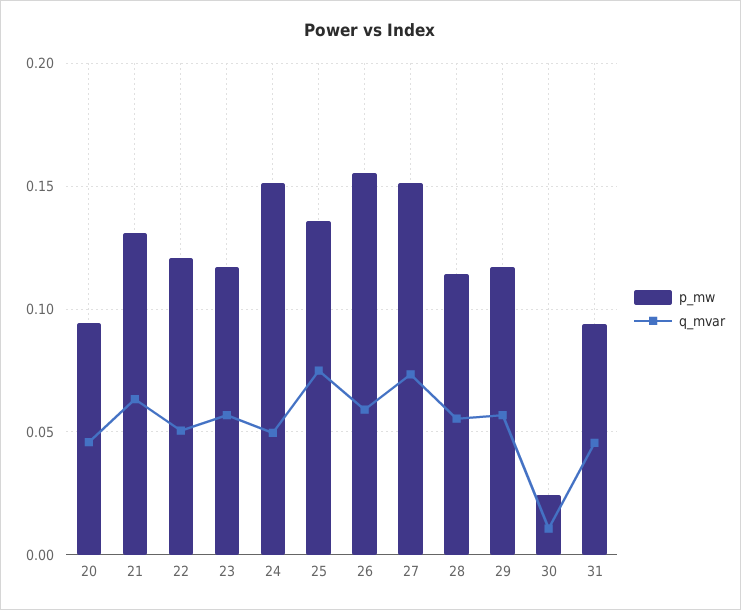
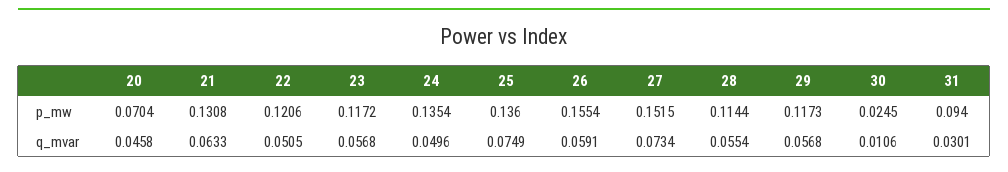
  {
    "p_mw": {
-     "20": 0.095,
+     "20": 0.0704,
      "21": 0.1308,
      "22": 0.1206,
      "23": 0.1172,
-     "24": 0.15,
+     "24": 0.1354,
      "25": 0.136,
      "26": 0.1554,
      "27": 0.1515,
      "28": 0.1144,
      "29": 0.1173,
      "30": 0.0245,
      "31": 0.094
    },
    "q_mvar": {
      "20": 0.0458,
      "21": 0.0633,
      "22": 0.0505,
      "23": 0.0568,
      "24": 0.0496,
      "25": 0.0749,
      "26": 0.0591,
      "27": 0.0734,
      "28": 0.0554,
      "29": 0.0568,
      "30": 0.0106,
-     "31": 0.045
+     "31": 0.0301
    }
  }

